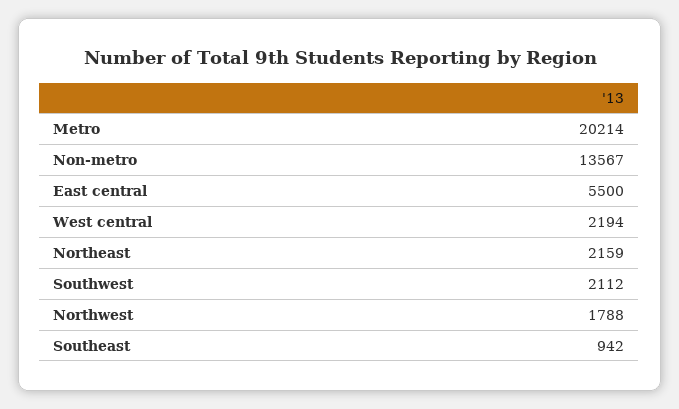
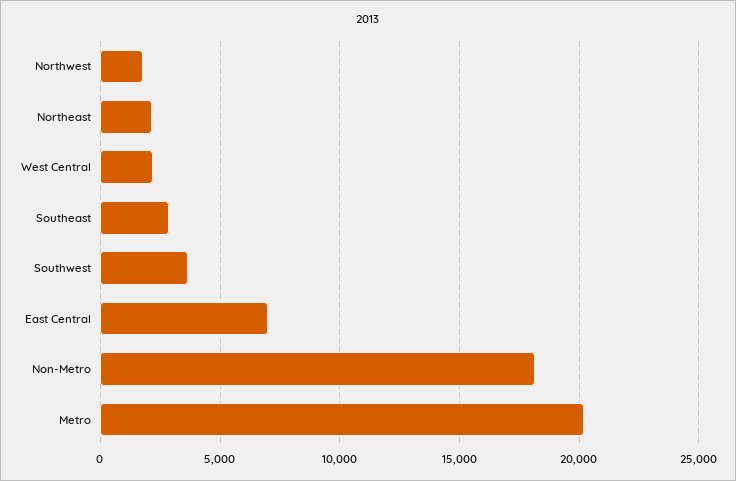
  {
    "Metro": 20214,
-   "Non-metro": 13567,
+   "Non-metro": 18000,
-   "East central": 5500,
+   "East central": 7000,
    "West central": 2194,
    "Northeast": 2159,
-   "Southwest": 2112,
+   "Southwest": 3500,
    "Northwest": 1788,
-   "Southeast": 942
+   "Southeast": 3000
  }

